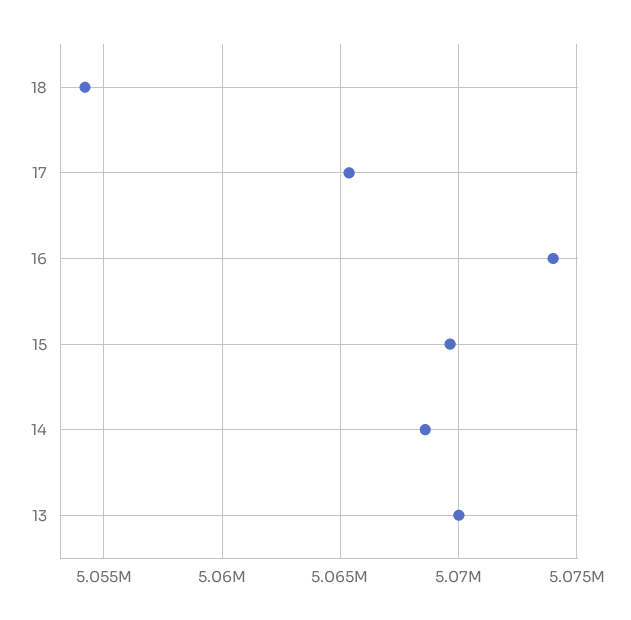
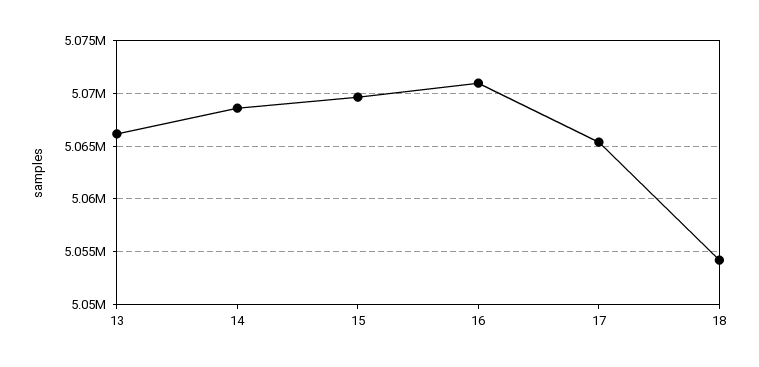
  {
    "18": 5054000,
    "17": 5065500,
-   "16": 5074000,
+   "16": 5071000,
    "15": 5069500,
    "14": 5068500,
-   "13": 5070000
+   "13": 5066000
  }

